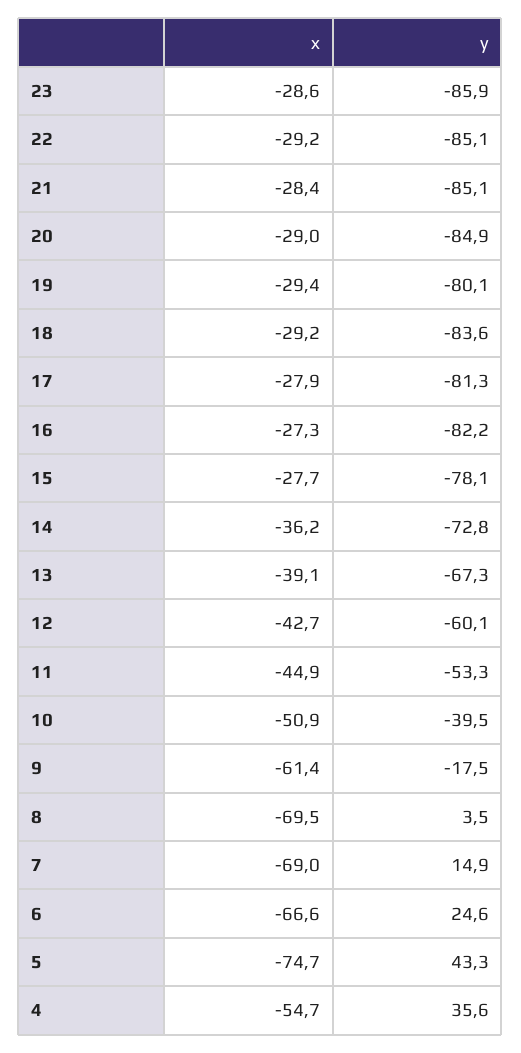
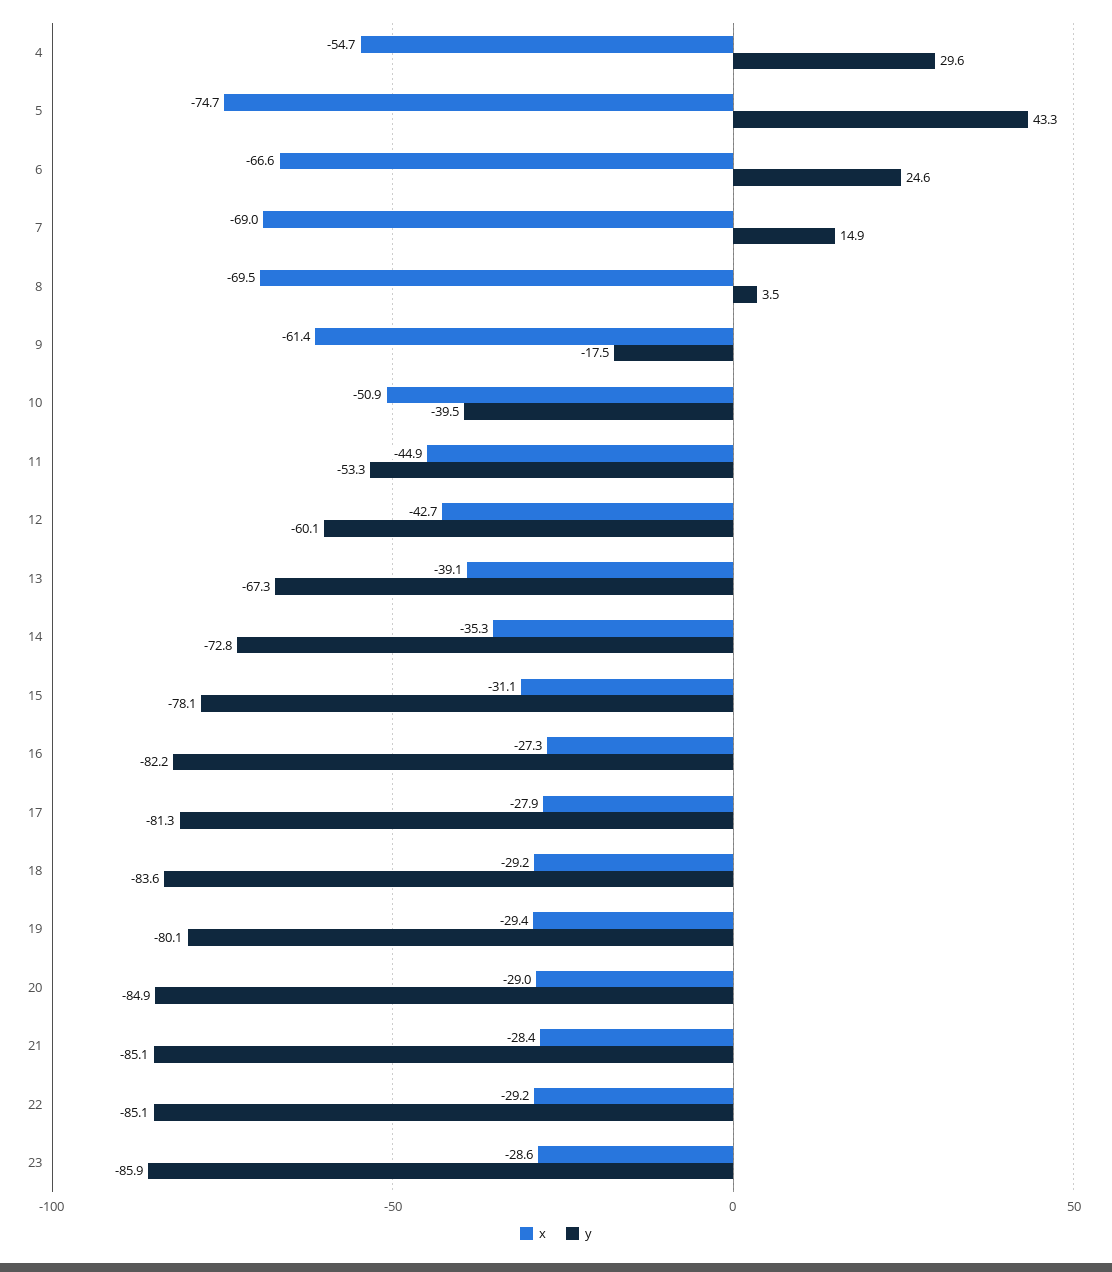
  {
    "x": {
      "23": -28.6,
      "22": -29.2,
      "21": -28.4,
      "20": -29,
      "19": -29.4,
      "18": -29.2,
      "17": -27.9,
      "16": -27.3,
-     "15": -27.7,
+     "15": -31.1,
-     "14": -36.2,
+     "14": -35.3,
      "13": -39.1,
      "12": -42.7,
      "11": -44.9,
      "10": -50.9,
      "9": -61.4,
      "8": -69.5,
      "7": -69,
      "6": -66.6,
      "5": -74.7,
      "4": -54.7
    },
    "y": {
      "23": -85.9,
      "22": -85.1,
      "21": -85.1,
      "20": -84.9,
      "19": -80.1,
      "18": -83.6,
      "17": -81.3,
      "16": -82.2,
      "15": -78.1,
      "14": -72.8,
      "13": -67.3,
      "12": -60.1,
      "11": -53.3,
      "10": -39.5,
      "9": -17.5,
      "8": 3.5,
      "7": 14.9,
      "6": 24.6,
      "5": 43.3,
-     "4": 35.6
+     "4": 29.6
    }
  }

